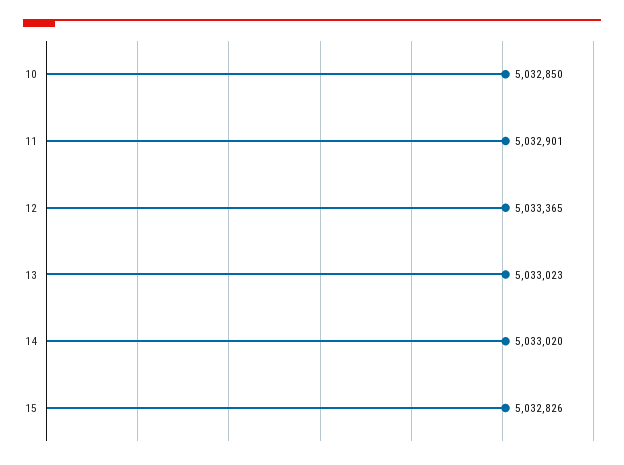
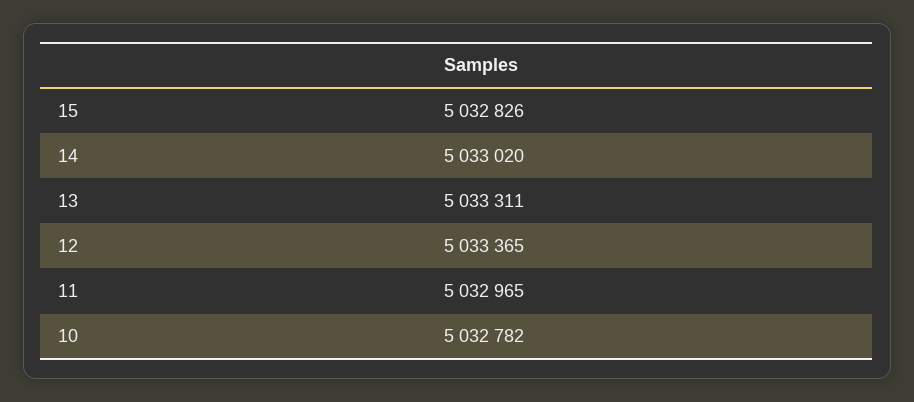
  {
-   "10": 5032850,
+   "10": 5032782,
-   "11": 5032901,
+   "11": 5032965,
    "12": 5033365,
-   "13": 5033023,
+   "13": 5033311,
    "14": 5033020,
    "15": 5032826
  }

